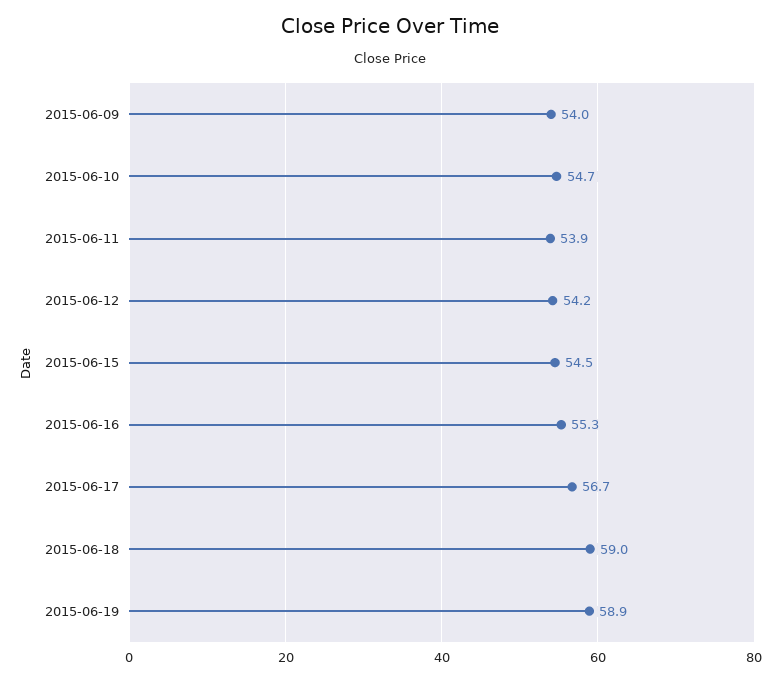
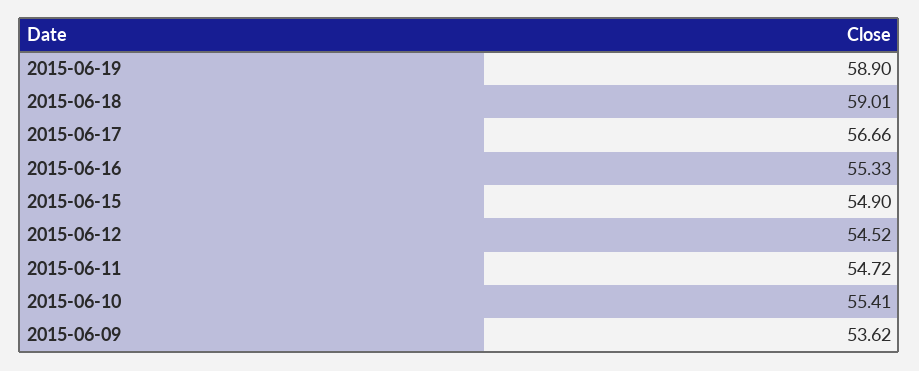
  {
-   "2015-06-09": 54,
+   "2015-06-09": 53.62,
-   "2015-06-10": 54.7,
+   "2015-06-10": 55.41,
-   "2015-06-11": 53.9,
+   "2015-06-11": 54.72,
-   "2015-06-12": 54.2,
+   "2015-06-12": 54.52,
-   "2015-06-15": 54.5,
+   "2015-06-15": 54.9,
    "2015-06-16": 55.33,
    "2015-06-17": 56.66,
    "2015-06-18": 59.01,
    "2015-06-19": 58.9
  }

